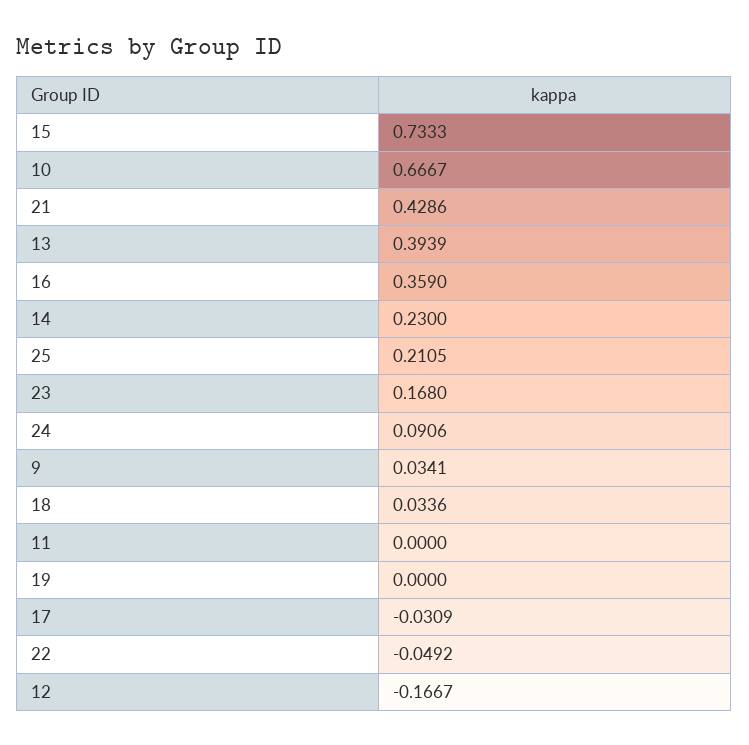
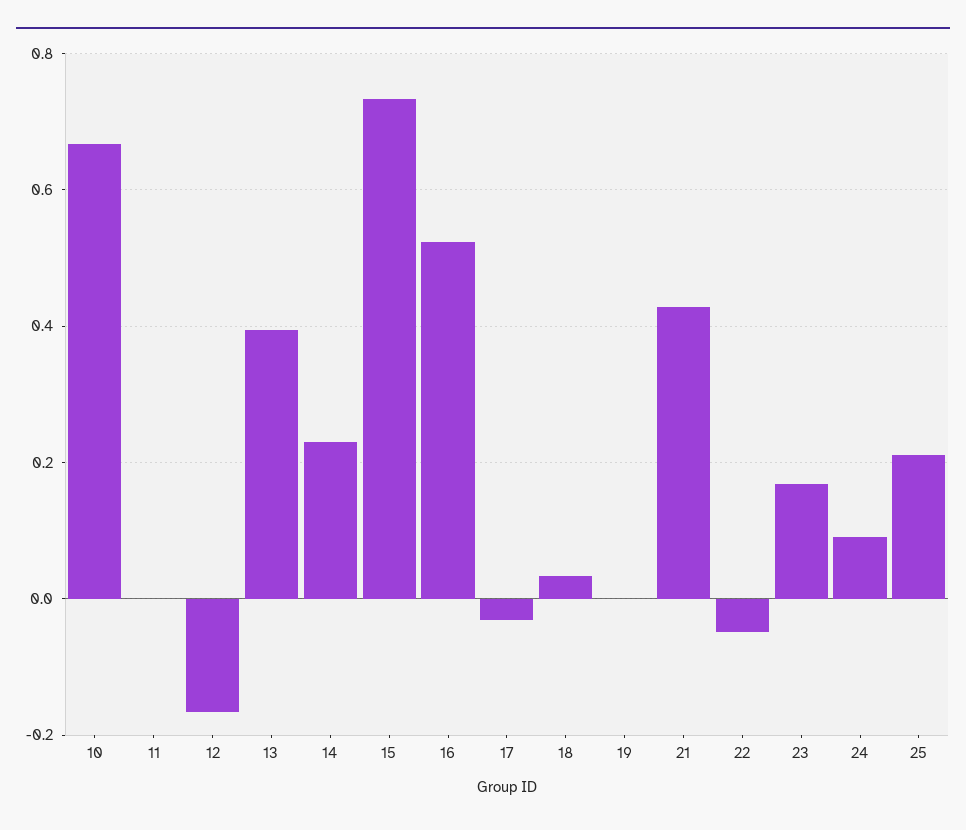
  {
    "15": 0.7333,
    "10": 0.6667,
    "21": 0.4286,
    "13": 0.3939,
-   "16": 0.359,
+   "16": 0.52,
    "14": 0.23,
    "25": 0.2105,
    "23": 0.168,
    "24": 0.0906,
-   "9": 0.0341,
    "18": 0.0336,
    "11": 0,
    "19": 0,
    "17": -0.0309,
    "22": -0.0492,
    "12": -0.1667
  }

